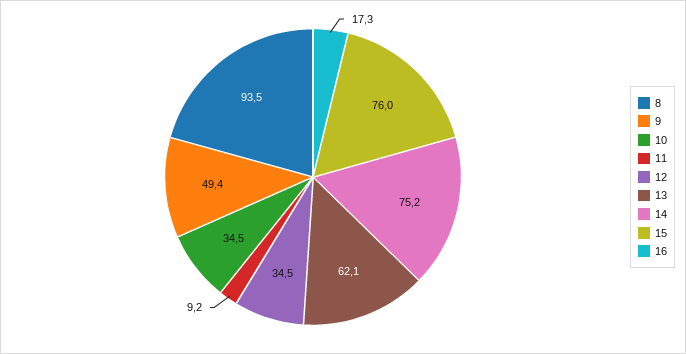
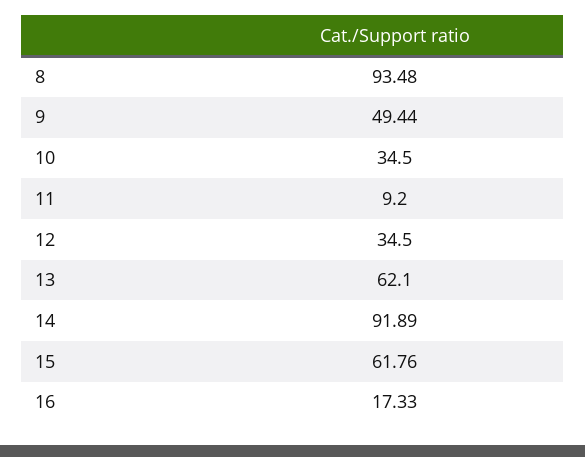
  {
    "8": 93.48,
    "9": 49.44,
    "10": 34.5,
    "11": 9.2,
    "12": 34.5,
    "13": 62.1,
-   "14": 75.2,
+   "14": 91.89,
-   "15": 76,
+   "15": 61.76,
    "16": 17.33
  }

